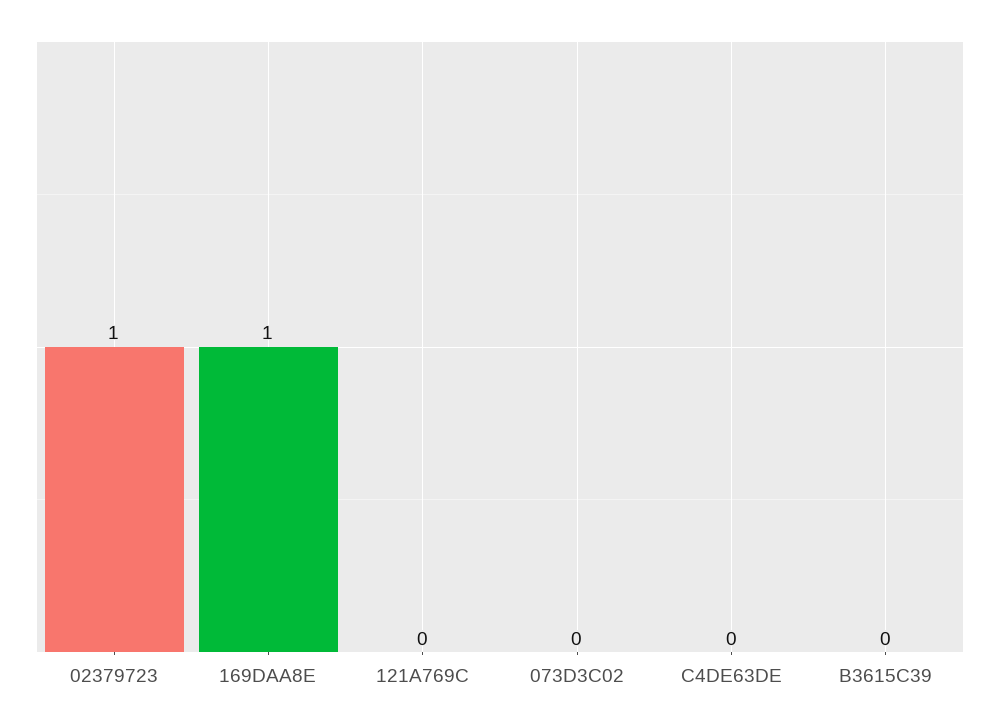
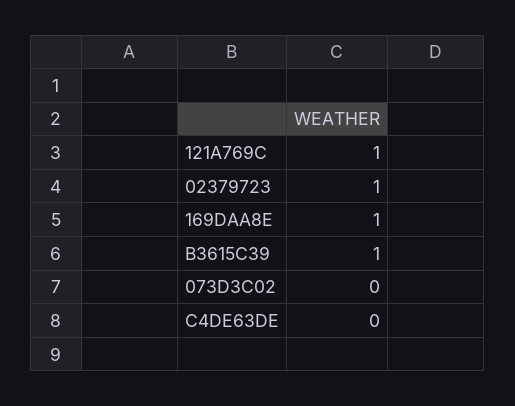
  {
    "02379723": 1,
    "169DAA8E": 1,
-   "121A769C": 0,
+   "121A769C": 1,
    "073D3C02": 0,
    "C4DE63DE": 0,
-   "B3615C39": 0
+   "B3615C39": 1
  }

